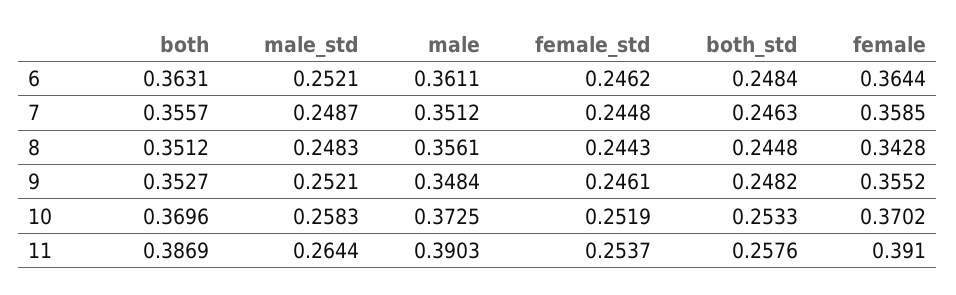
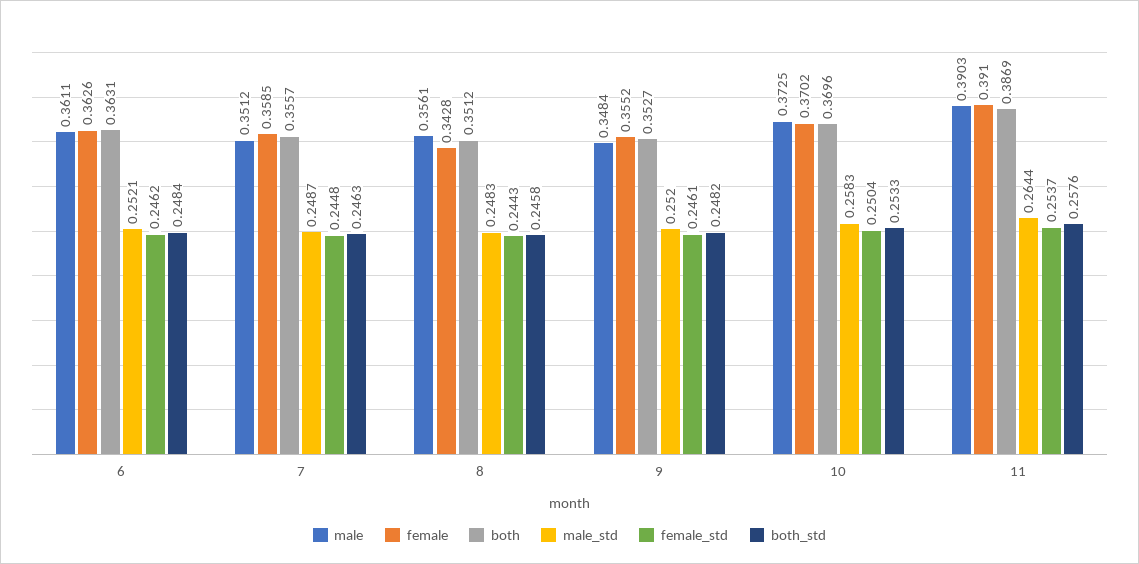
  {
    "both": {
      "6": 0.3631,
      "7": 0.3557,
      "8": 0.3512,
      "9": 0.3527,
      "10": 0.3696,
      "11": 0.3869
    },
    "male_std": {
      "6": 0.2521,
      "7": 0.2487,
      "8": 0.2483,
-     "9": 0.2521,
+     "9": 0.252,
      "10": 0.2583,
      "11": 0.2644
    },
    "male": {
      "6": 0.3611,
      "7": 0.3512,
      "8": 0.3561,
      "9": 0.3484,
      "10": 0.3725,
      "11": 0.3903
    },
    "female_std": {
      "6": 0.2462,
      "7": 0.2448,
      "8": 0.2443,
      "9": 0.2461,
-     "10": 0.2519,
+     "10": 0.2504,
      "11": 0.2537
    },
    "both_std": {
      "6": 0.2484,
      "7": 0.2463,
-     "8": 0.2448,
+     "8": 0.2458,
      "9": 0.2482,
      "10": 0.2533,
      "11": 0.2576
    },
    "female": {
-     "6": 0.3644,
+     "6": 0.3626,
      "7": 0.3585,
      "8": 0.3428,
      "9": 0.3552,
      "10": 0.3702,
      "11": 0.391
    }
  }

